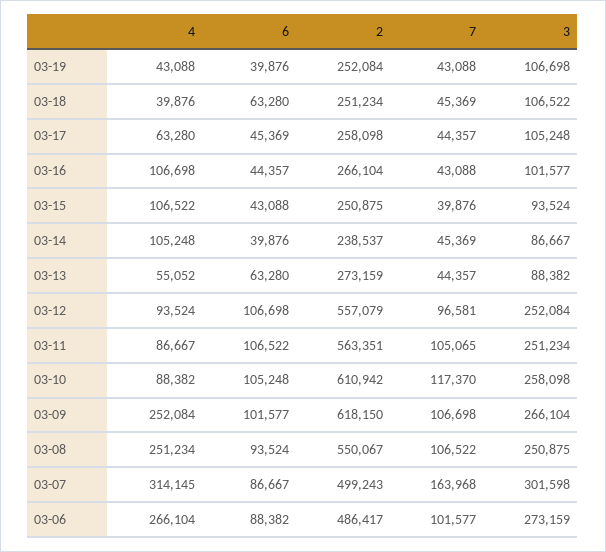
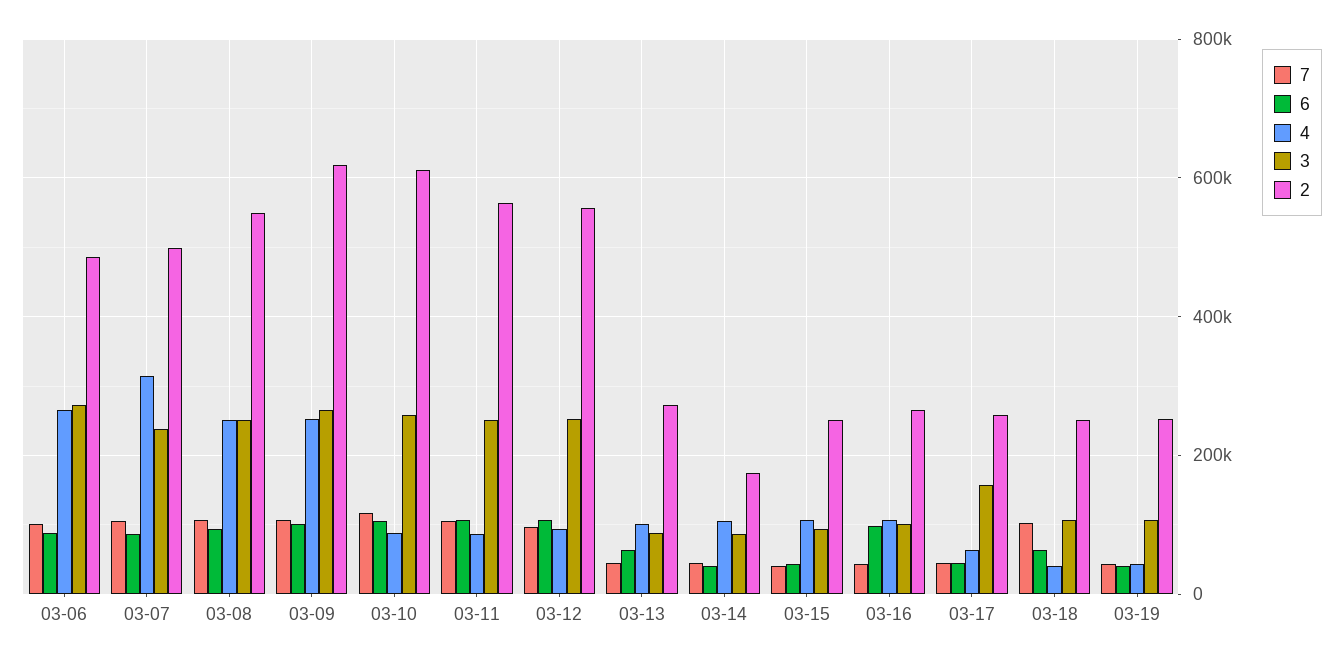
  {
    "4": {
      "03-19": 43088,
      "03-18": 39876,
      "03-17": 63280,
      "03-16": 106698,
      "03-15": 106522,
      "03-14": 105248,
-     "03-13": 55052,
+     "03-13": 100000,
      "03-12": 93524,
      "03-11": 86667,
      "03-10": 88382,
      "03-09": 252084,
      "03-08": 251234,
      "03-07": 314145,
      "03-06": 266104
    },
    "6": {
      "03-19": 39876,
      "03-18": 63280,
      "03-17": 45369,
-     "03-16": 44357,
+     "03-16": 100000,
      "03-15": 43088,
      "03-14": 39876,
      "03-13": 63280,
      "03-12": 106698,
      "03-11": 106522,
      "03-10": 105248,
      "03-09": 101577,
      "03-08": 93524,
      "03-07": 86667,
      "03-06": 88382
    },
    "2": {
      "03-19": 252084,
      "03-18": 251234,
      "03-17": 258098,
      "03-16": 266104,
      "03-15": 250875,
-     "03-14": 238537,
+     "03-14": 180000,
      "03-13": 273159,
      "03-12": 557079,
      "03-11": 563351,
      "03-10": 610942,
      "03-09": 618150,
      "03-08": 550067,
      "03-07": 499243,
      "03-06": 486417
    },
    "7": {
      "03-19": 43088,
-     "03-18": 45369,
+     "03-18": 100000,
      "03-17": 44357,
      "03-16": 43088,
      "03-15": 39876,
      "03-14": 45369,
      "03-13": 44357,
      "03-12": 96581,
      "03-11": 105065,
      "03-10": 117370,
      "03-09": 106698,
      "03-08": 106522,
-     "03-07": 163968,
+     "03-07": 100000,
      "03-06": 101577
    },
    "3": {
      "03-19": 106698,
      "03-18": 106522,
-     "03-17": 105248,
+     "03-17": 160000,
      "03-16": 101577,
      "03-15": 93524,
      "03-14": 86667,
      "03-13": 88382,
      "03-12": 252084,
      "03-11": 251234,
      "03-10": 258098,
      "03-09": 266104,
      "03-08": 250875,
-     "03-07": 301598,
+     "03-07": 240000,
      "03-06": 273159
    }
  }

